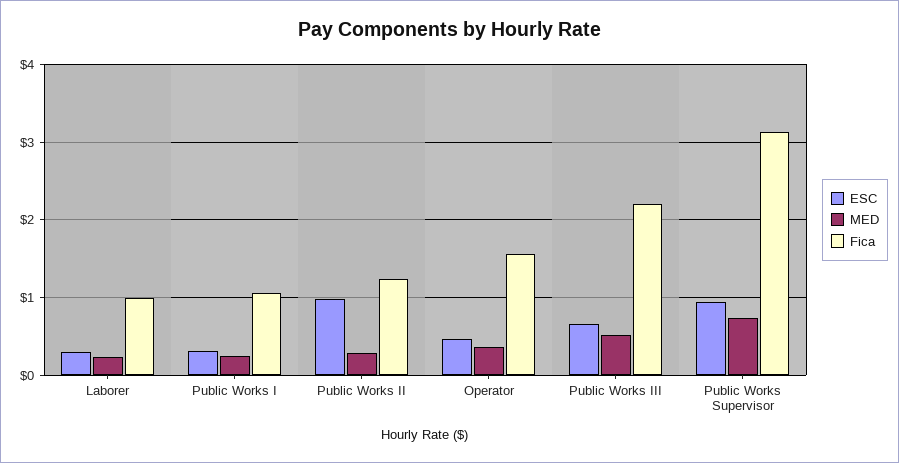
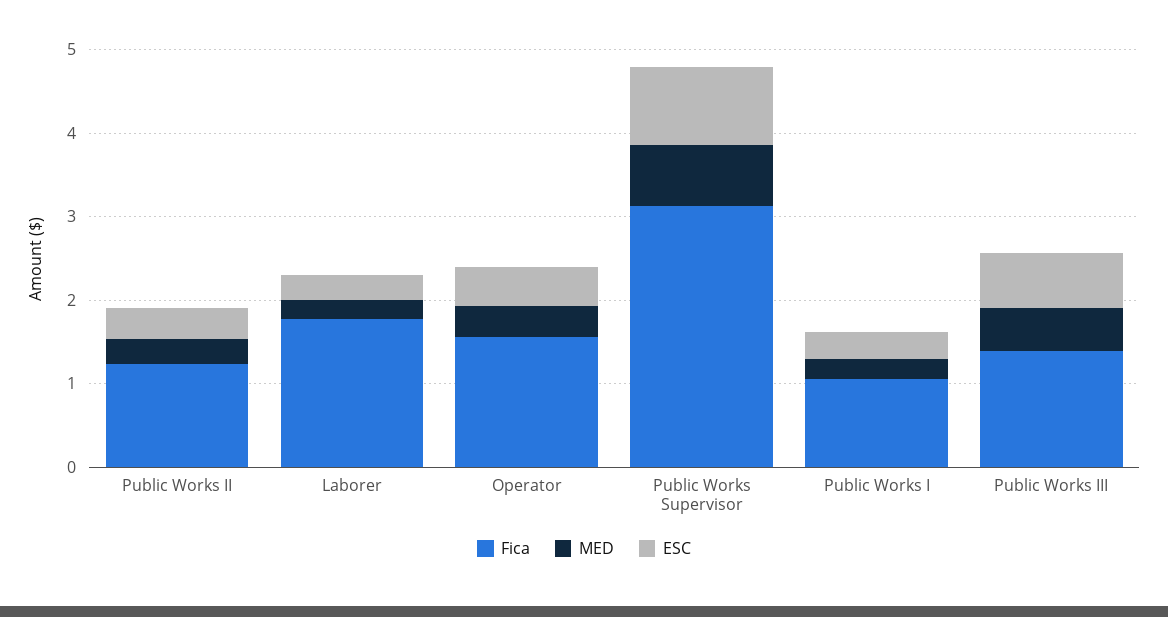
  {
    "ESC": {
      "Laborer": 0.3,
      "Public Works I": 0.3,
-     "Public Works II": 1,
+     "Public Works II": 0.4,
      "Operator": 0.5,
      "Public Works III": 0.7,
      "Public Works Supervisor": 0.9
    },
    "MED": {
      "Laborer": 0.2,
      "Public Works I": 0.2,
      "Public Works II": 0.3,
      "Operator": 0.4,
      "Public Works III": 0.5,
      "Public Works Supervisor": 0.7
    },
    "Fica": {
-     "Laborer": 1,
+     "Laborer": 1.8,
      "Public Works I": 1.1,
      "Public Works II": 1.2,
      "Operator": 1.6,
-     "Public Works III": 2.2,
+     "Public Works III": 1.4,
      "Public Works Supervisor": 3.1
    }
  }

